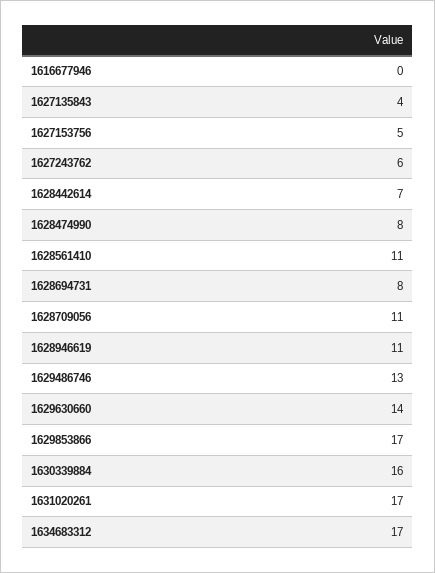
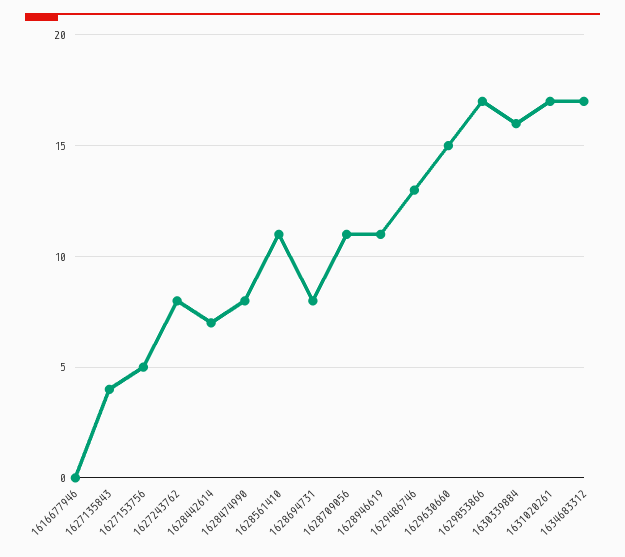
  {
    "1616677946": 0,
    "1627135843": 4,
    "1627153756": 5,
-   "1627243762": 6,
+   "1627243762": 8,
    "1628442614": 7,
    "1628474990": 8,
    "1628561410": 11,
    "1628694731": 8,
    "1628709056": 11,
    "1628946619": 11,
    "1629486746": 13,
-   "1629630660": 14,
+   "1629630660": 15,
    "1629853866": 17,
    "1630339884": 16,
    "1631020261": 17,
    "1634683312": 17
  }

